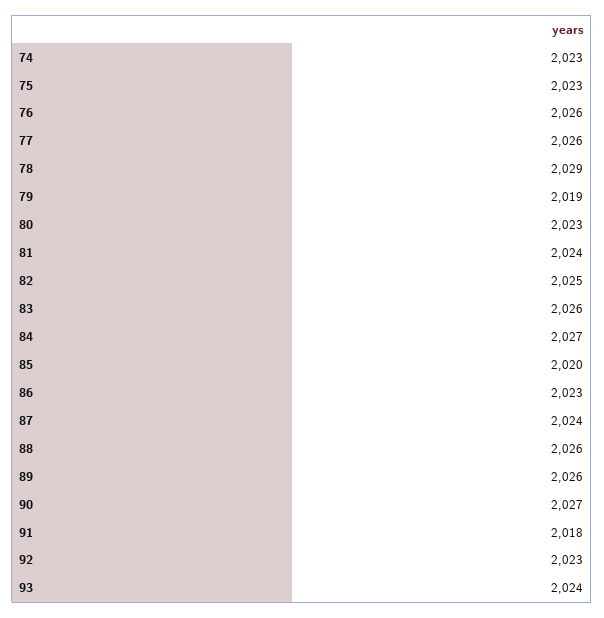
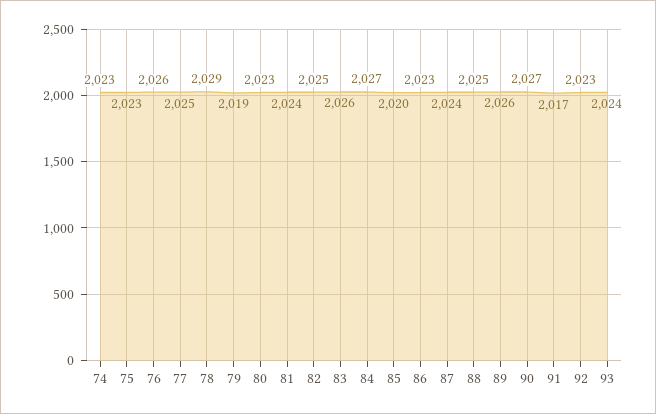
  {
    "74": 2023,
    "75": 2023,
    "76": 2026,
-   "77": 2026,
+   "77": 2025,
    "78": 2029,
    "79": 2019,
    "80": 2023,
    "81": 2024,
    "82": 2025,
    "83": 2026,
    "84": 2027,
    "85": 2020,
    "86": 2023,
    "87": 2024,
-   "88": 2026,
+   "88": 2025,
    "89": 2026,
    "90": 2027,
-   "91": 2018,
+   "91": 2017,
    "92": 2023,
    "93": 2024
  }

